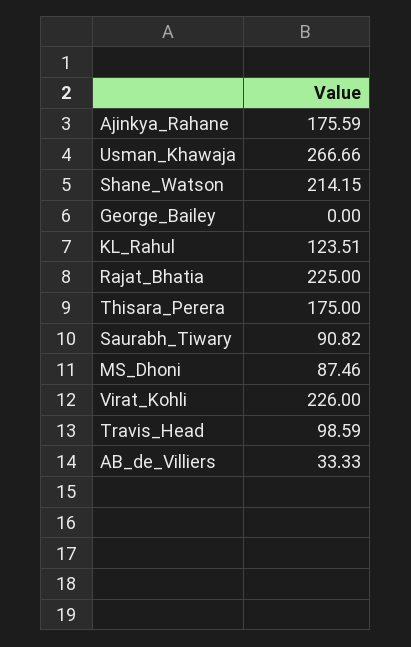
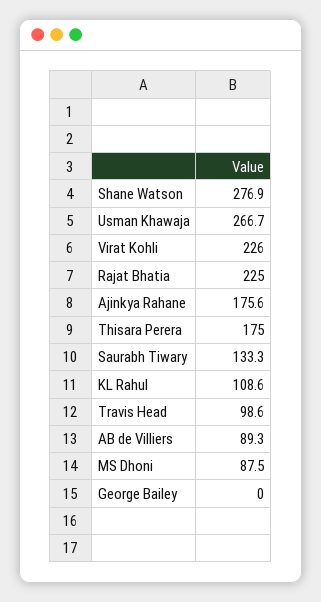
  {
    "Ajinkya_Rahane": 175.59,
    "Usman_Khawaja": 266.66,
-   "Shane_Watson": 214.15,
+   "Shane_Watson": 276.9,
    "George_Bailey": 0,
-   "KL_Rahul": 123.51,
+   "KL_Rahul": 108.6,
    "Rajat_Bhatia": 225,
    "Thisara_Perera": 175,
-   "Saurabh_Tiwary": 90.82,
+   "Saurabh_Tiwary": 133.3,
    "MS_Dhoni": 87.46,
    "Virat_Kohli": 226,
    "Travis_Head": 98.59,
-   "AB_de_Villiers": 33.33
+   "AB_de_Villiers": 89.3
  }

